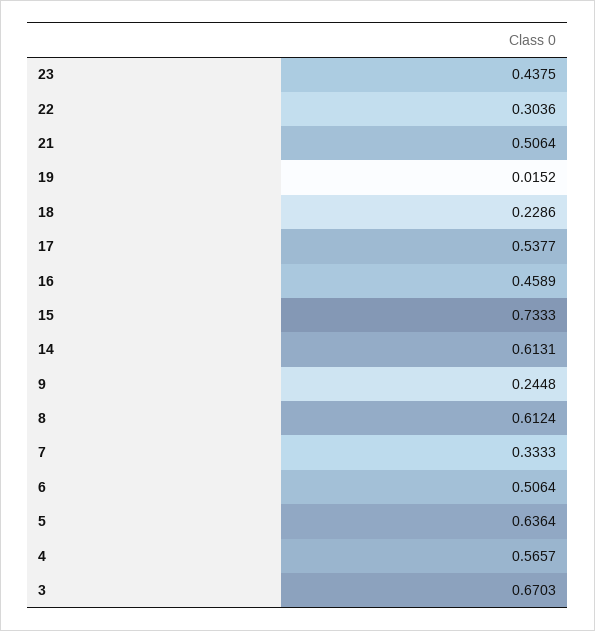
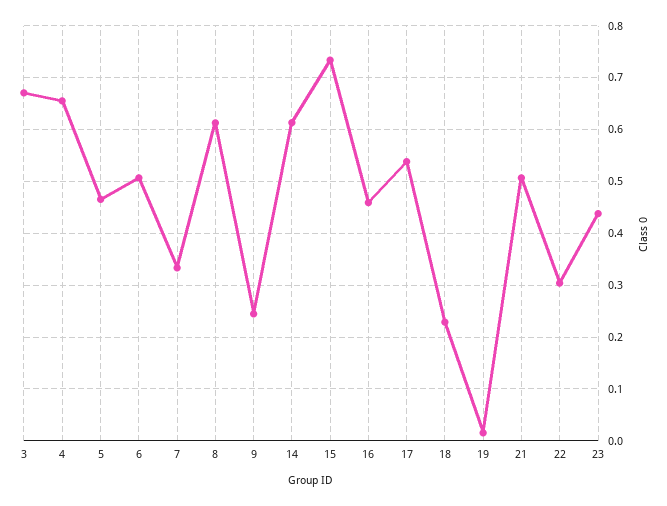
  {
    "23": 0.4375,
    "22": 0.3036,
    "21": 0.5064,
    "19": 0.0152,
    "18": 0.2286,
    "17": 0.5377,
    "16": 0.4589,
    "15": 0.7333,
    "14": 0.6131,
    "9": 0.2448,
    "8": 0.6124,
    "7": 0.3333,
    "6": 0.5064,
-   "5": 0.6364,
+   "5": 0.46,
-   "4": 0.5657,
+   "4": 0.66,
    "3": 0.6703
  }

